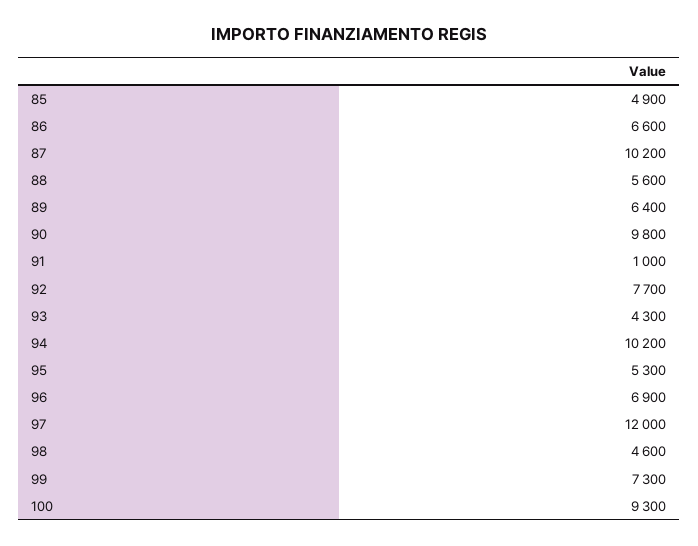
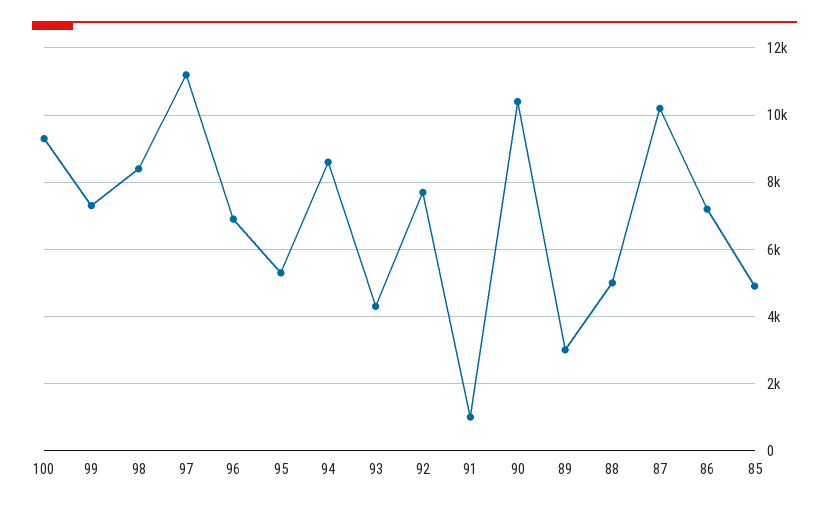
  {
    "85": 4900,
-   "86": 6600,
+   "86": 7200,
    "87": 10200,
-   "88": 5600,
+   "88": 5000,
-   "89": 6400,
+   "89": 3000,
-   "90": 9800,
+   "90": 10400,
    "91": 1000,
    "92": 7700,
    "93": 4300,
-   "94": 10200,
+   "94": 8600,
    "95": 5300,
    "96": 6900,
-   "97": 12000,
+   "97": 11200,
-   "98": 4600,
+   "98": 8400,
    "99": 7300,
    "100": 9300
  }

